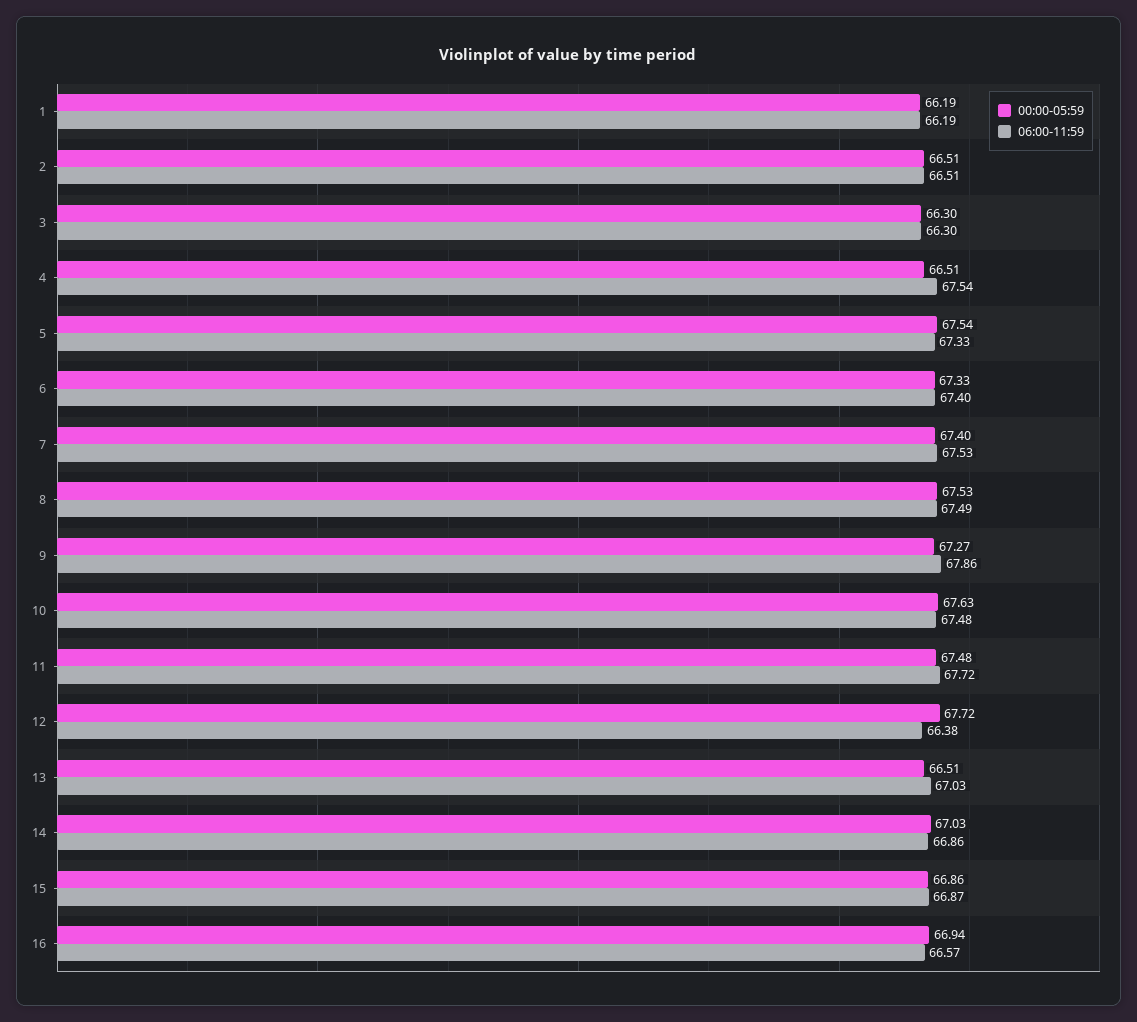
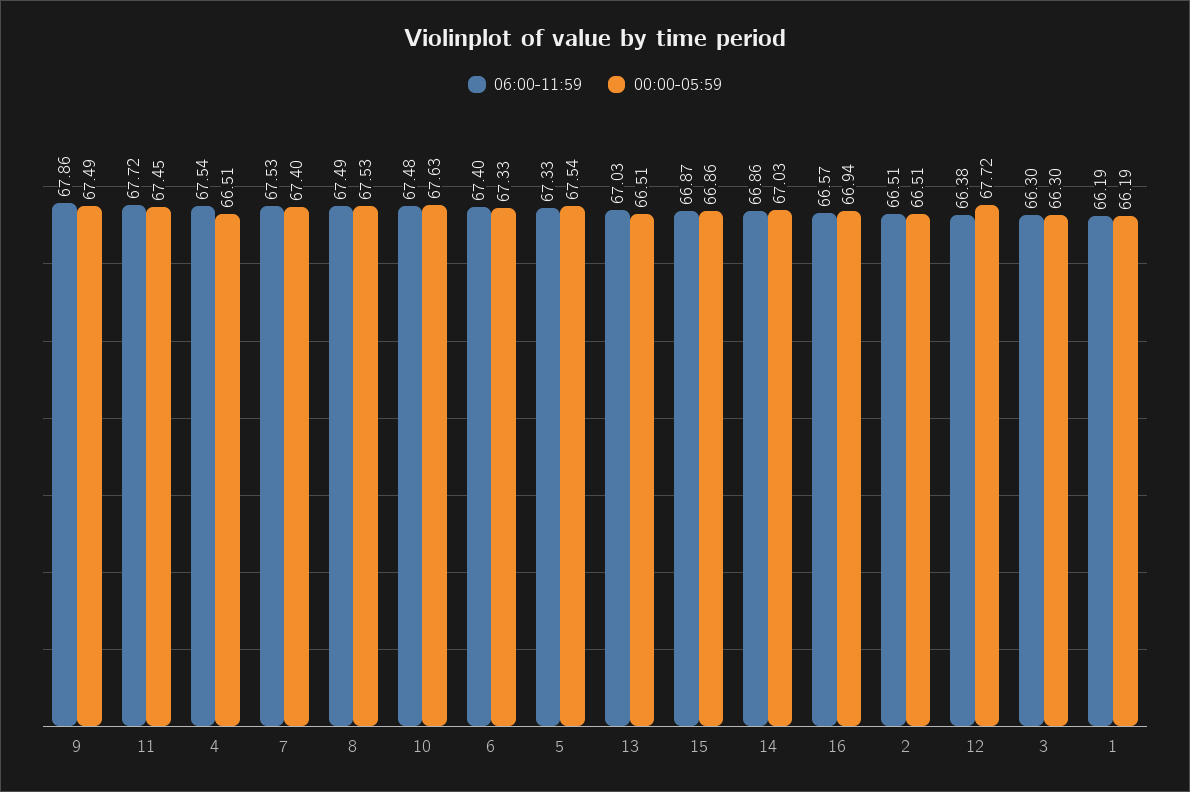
  {
    "00:00-05:59": {
      "1": 66.19,
      "2": 66.51,
      "3": 66.3,
      "4": 66.51,
      "5": 67.54,
      "6": 67.33,
      "7": 67.4,
      "8": 67.53,
-     "9": 67.27,
+     "9": 67.49,
      "10": 67.63,
-     "11": 67.48,
+     "11": 67.45,
      "12": 67.72,
      "13": 66.51,
      "14": 67.03,
      "15": 66.86,
      "16": 66.94
    },
    "06:00-11:59": {
      "1": 66.19,
      "2": 66.51,
      "3": 66.3,
      "4": 67.54,
      "5": 67.33,
      "6": 67.4,
      "7": 67.53,
      "8": 67.49,
      "9": 67.86,
      "10": 67.48,
      "11": 67.72,
      "12": 66.38,
      "13": 67.03,
      "14": 66.86,
      "15": 66.87,
      "16": 66.57
    }
  }

